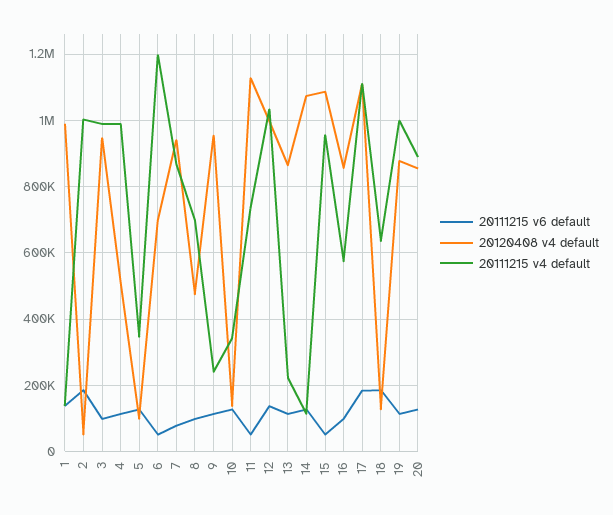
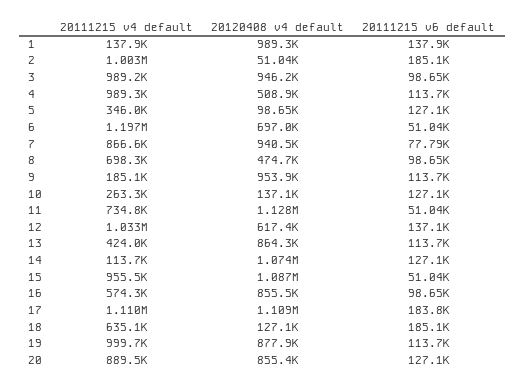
  {
    "20111215 v6 default": {
      "1": 137900,
      "2": 185100,
      "3": 98650,
      "4": 113700,
      "5": 127100,
      "6": 51040,
      "7": 77790,
      "8": 98650,
      "9": 113700,
      "10": 127100,
      "11": 51040,
      "12": 137100,
      "13": 113700,
      "14": 127100,
      "15": 51040,
      "16": 98650,
      "17": 183800,
      "18": 185100,
      "19": 113700,
      "20": 127100
    },
    "20120408 v4 default": {
      "1": 989300,
      "2": 51040,
      "3": 946200,
      "4": 508900,
      "5": 98650,
      "6": 697000,
      "7": 940500,
      "8": 474700,
      "9": 953900,
      "10": 137100,
      "11": 1128000,
-     "12": 1000000,
+     "12": 617400,
      "13": 864300,
      "14": 1074000,
      "15": 1087000,
      "16": 855500,
      "17": 1109000,
      "18": 127100,
      "19": 877900,
      "20": 855400
    },
    "20111215 v4 default": {
      "1": 137900,
      "2": 1003000,
      "3": 989200,
      "4": 989300,
      "5": 346000,
      "6": 1197000,
      "7": 866600,
      "8": 698300,
-     "9": 240000,
+     "9": 185100,
-     "10": 340000,
+     "10": 263300,
      "11": 734800,
      "12": 1033000,
-     "13": 220000,
+     "13": 424000,
      "14": 113700,
      "15": 955500,
      "16": 574300,
      "17": 1110000,
      "18": 635100,
      "19": 999700,
      "20": 889500
    }
  }

